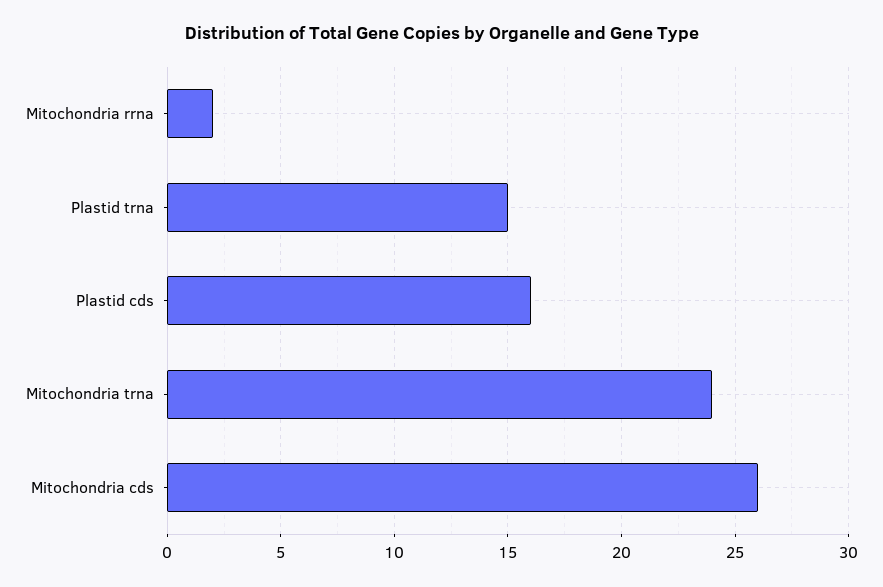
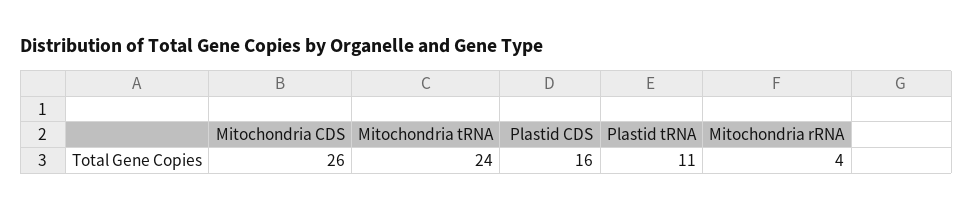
  {
-   "Mitochondria rrna": 2,
+   "Mitochondria rrna": 4,
-   "Plastid trna": 15,
+   "Plastid trna": 11,
    "Plastid cds": 16,
    "Mitochondria trna": 24,
    "Mitochondria cds": 26
  }

